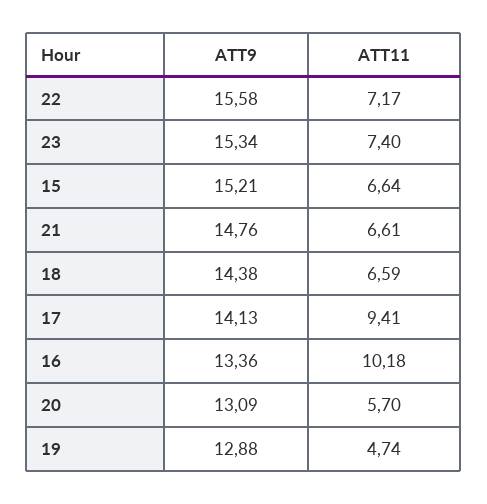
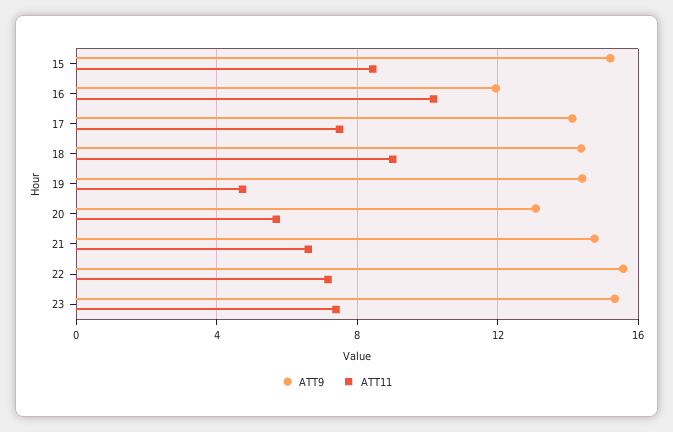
  {
    "ATT9": {
      "22": 15.58,
      "23": 15.34,
      "15": 15.21,
      "21": 14.76,
      "18": 14.38,
      "17": 14.13,
-     "16": 13.36,
+     "16": 12,
      "20": 13.09,
-     "19": 12.88
+     "19": 14.5
    },
    "ATT11": {
      "22": 7.17,
      "23": 7.4,
-     "15": 6.64,
+     "15": 8.5,
      "21": 6.61,
-     "18": 6.59,
+     "18": 9,
-     "17": 9.41,
+     "17": 7.5,
      "16": 10.18,
      "20": 5.7,
      "19": 4.74
    }
  }

